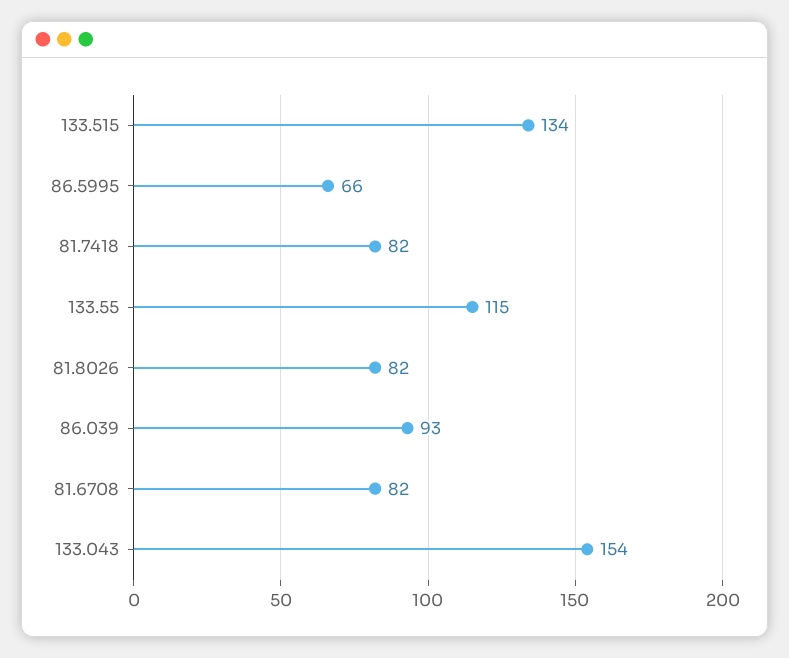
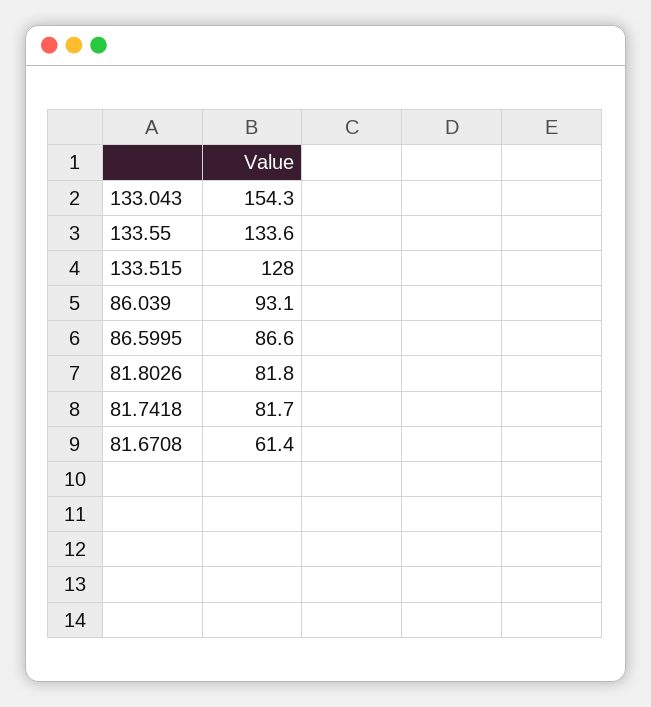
  {
-   "133.515": 134,
+   "133.515": 128,
-   "86.5995": 66,
+   "86.5995": 86.6,
    "81.7418": 81.7,
-   "133.55": 115,
+   "133.55": 133.6,
    "81.8026": 81.8,
    "86.039": 93.1,
-   "81.6708": 82,
+   "81.6708": 61.4,
    "133.043": 154.3
  }

